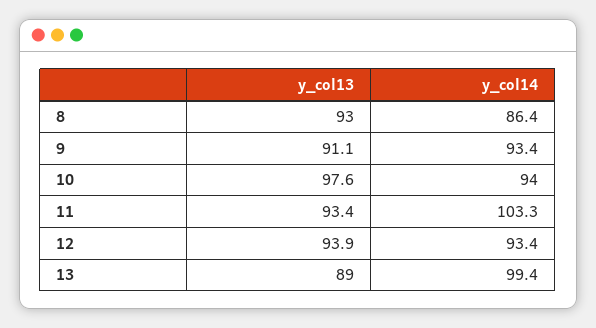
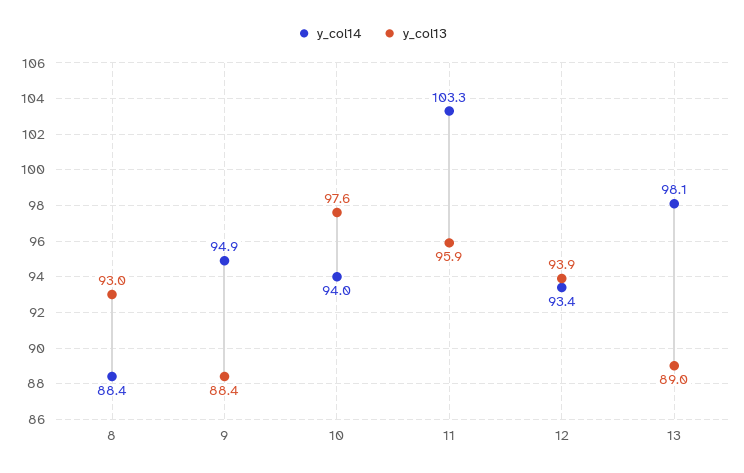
  {
    "y_col13": {
      "8": 93,
-     "9": 91.1,
+     "9": 88.4,
      "10": 97.6,
-     "11": 93.4,
+     "11": 95.9,
      "12": 93.9,
      "13": 89
    },
    "y_col14": {
-     "8": 86.4,
+     "8": 88.4,
-     "9": 93.4,
+     "9": 94.9,
      "10": 94,
      "11": 103.3,
      "12": 93.4,
-     "13": 99.4
+     "13": 98.1
    }
  }

